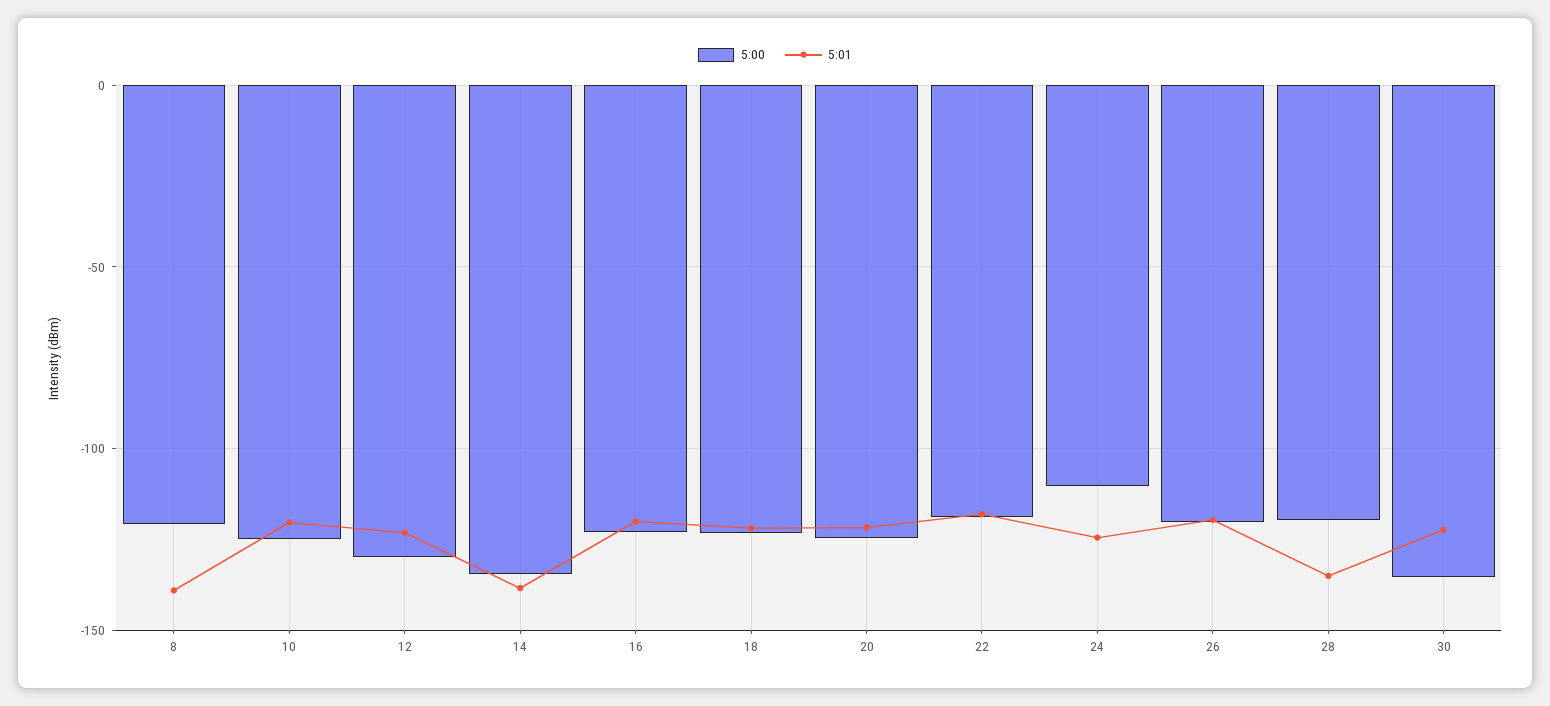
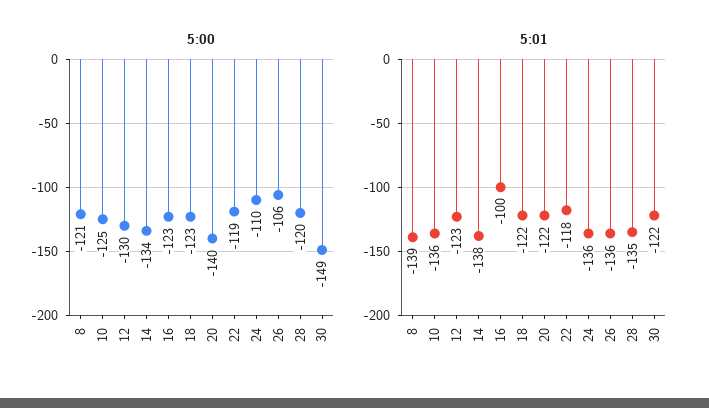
  {
    "5:00": {
      "8": -121,
      "10": -125,
      "12": -130,
      "14": -134,
      "16": -123,
      "18": -123,
-     "20": -125,
+     "20": -140,
      "22": -119,
      "24": -110,
-     "26": -120,
+     "26": -106,
      "28": -120,
-     "30": -135
+     "30": -149
    },
    "5:01": {
      "8": -139,
-     "10": -120,
+     "10": -136,
      "12": -123,
      "14": -138,
-     "16": -120,
+     "16": -100,
      "18": -122,
      "20": -122,
      "22": -118,
-     "24": -125,
+     "24": -136,
-     "26": -120,
+     "26": -136,
      "28": -135,
      "30": -122
    }
  }

